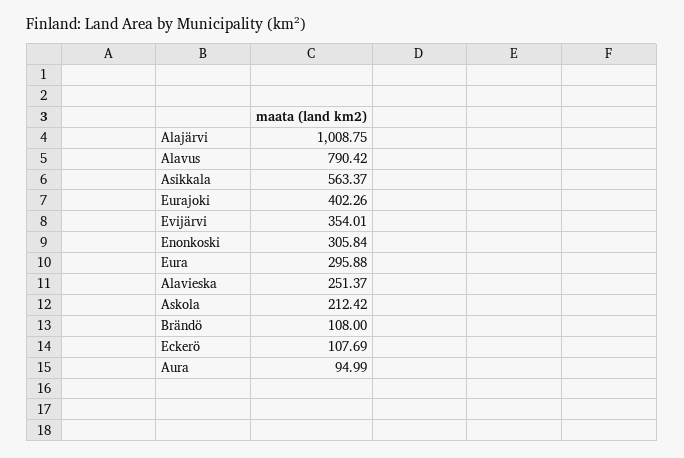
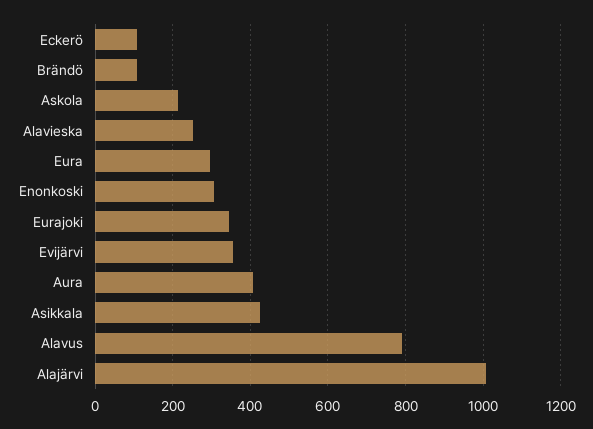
  {
    "Alajärvi": 1008.75,
    "Alavus": 790.42,
-   "Asikkala": 563.37,
+   "Asikkala": 420,
-   "Eurajoki": 402.26,
+   "Eurajoki": 340,
    "Evijärvi": 354.01,
    "Enonkoski": 305.84,
    "Eura": 295.88,
    "Alavieska": 251.37,
    "Askola": 212.42,
    "Brändö": 108,
    "Eckerö": 107.69,
-   "Aura": 94.99
+   "Aura": 400
  }

